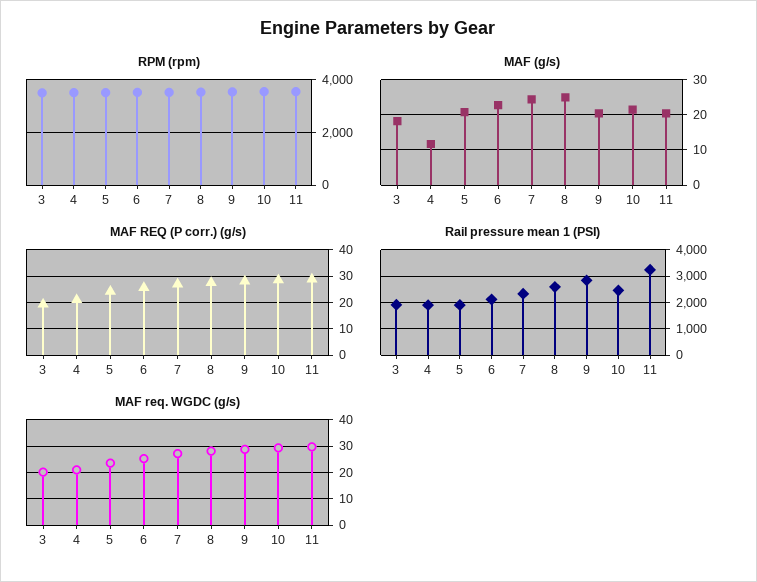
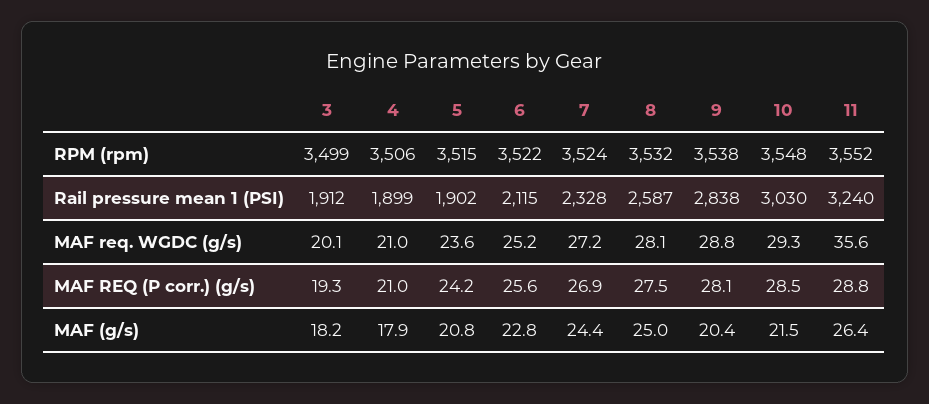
  {
    "RPM (rpm)": {
      "3": 3499,
      "4": 3506,
      "5": 3515,
      "6": 3522,
      "7": 3524,
      "8": 3532,
      "9": 3538,
      "10": 3548,
      "11": 3552
    },
    "MAF (g/s)": {
      "3": 18.2,
-     "4": 12,
+     "4": 17.9,
      "5": 20.8,
      "6": 22.8,
      "7": 24.4,
      "8": 25,
      "9": 20.4,
      "10": 21.5,
-     "11": 20
+     "11": 26.4
    },
    "MAF REQ (P corr.) (g/s)": {
      "3": 19.3,
      "4": 21,
      "5": 24.2,
      "6": 25.6,
      "7": 26.9,
      "8": 27.5,
      "9": 28.1,
      "10": 28.5,
      "11": 28.8
    },
    "Rail pressure mean 1 (PSI)": {
      "3": 1912,
      "4": 1899,
      "5": 1902,
      "6": 2115,
      "7": 2328,
      "8": 2587,
      "9": 2838,
-     "10": 2500,
+     "10": 3030,
      "11": 3240
    },
    "MAF req. WGDC (g/s)": {
      "3": 20.1,
      "4": 21,
      "5": 23.6,
      "6": 25.2,
      "7": 27.2,
      "8": 28.1,
      "9": 28.8,
      "10": 29.3,
-     "11": 30
+     "11": 35.6
    }
  }

